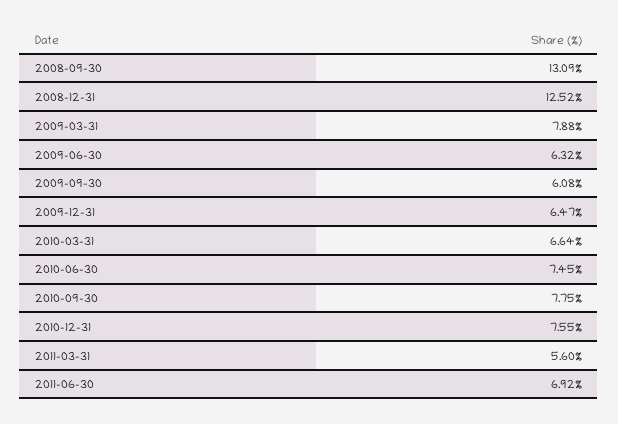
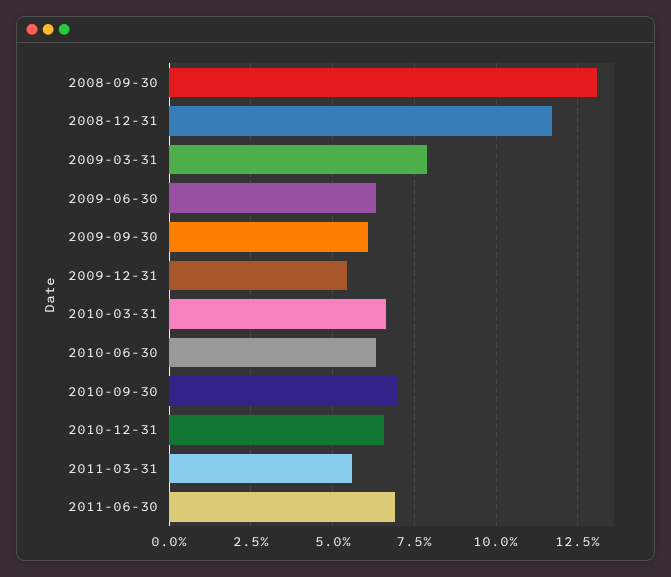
  {
    "2008-09-30": 13.09,
-   "2008-12-31": 12.52,
+   "2008-12-31": 11.75,
    "2009-03-31": 7.88,
    "2009-06-30": 6.32,
    "2009-09-30": 6.08,
-   "2009-12-31": 6.47,
+   "2009-12-31": 5.5,
    "2010-03-31": 6.64,
-   "2010-06-30": 7.45,
+   "2010-06-30": 6.25,
-   "2010-09-30": 7.75,
+   "2010-09-30": 7,
-   "2010-12-31": 7.55,
+   "2010-12-31": 6.5,
    "2011-03-31": 5.6,
    "2011-06-30": 6.92
  }

